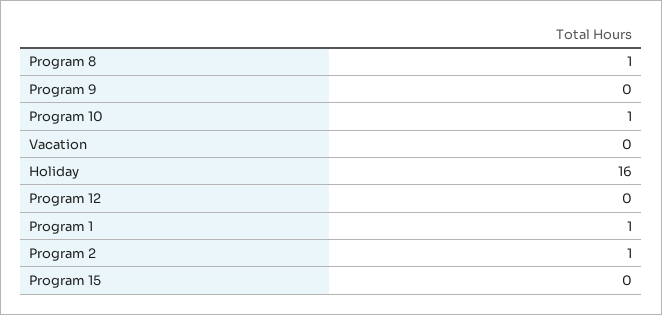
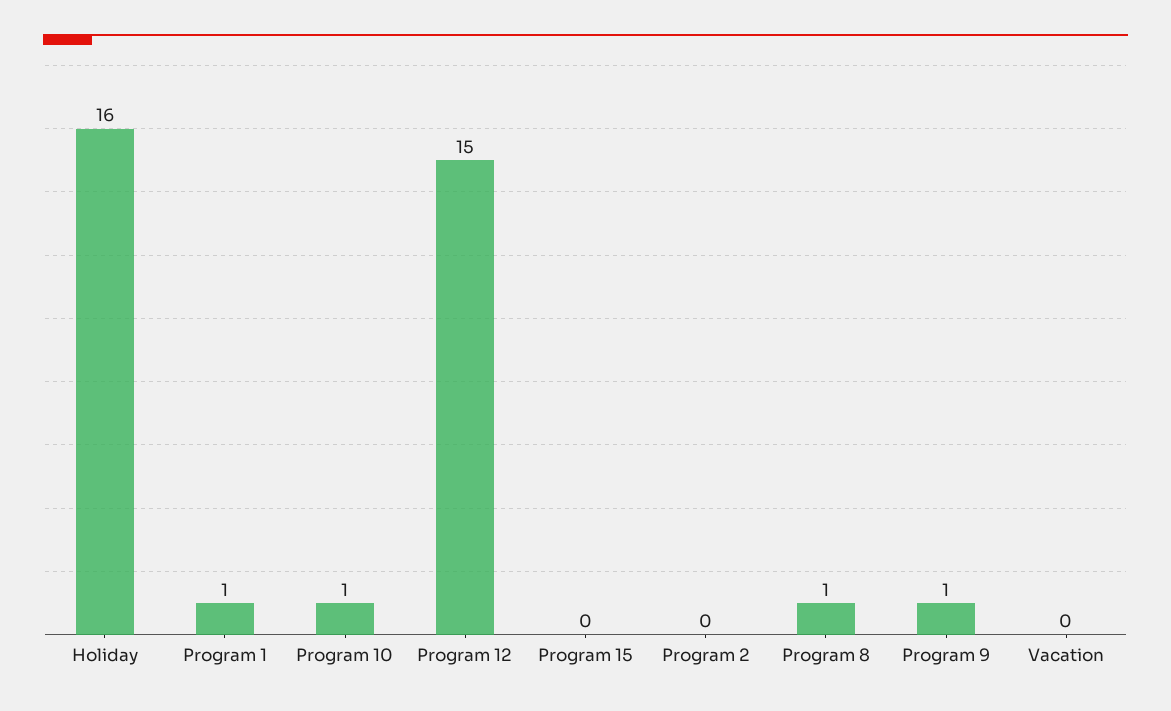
  {
    "Program 8": 1,
-   "Program 9": 0,
+   "Program 9": 1,
    "Program 10": 1,
    "Vacation": 0,
    "Holiday": 16,
-   "Program 12": 0,
+   "Program 12": 15,
    "Program 1": 1,
-   "Program 2": 1,
+   "Program 2": 0,
    "Program 15": 0
  }

